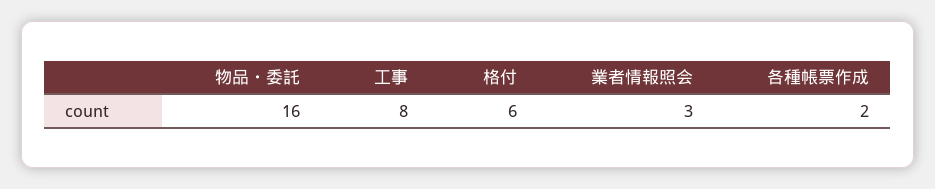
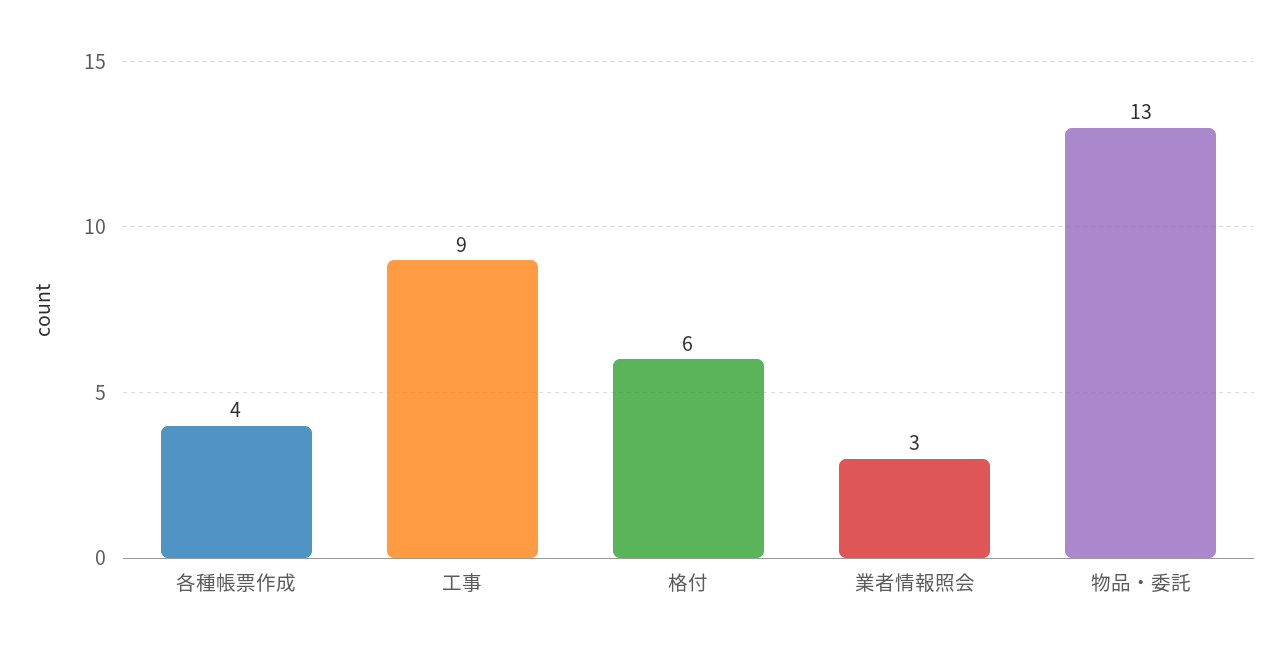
  {
-   "物品・委託": 16,
+   "物品・委託": 13,
-   "工事": 8,
+   "工事": 9,
    "格付": 6,
    "業者情報照会": 3,
-   "各種帳票作成": 2
+   "各種帳票作成": 4
  }

